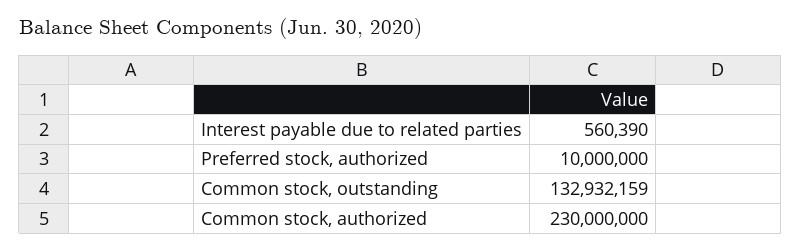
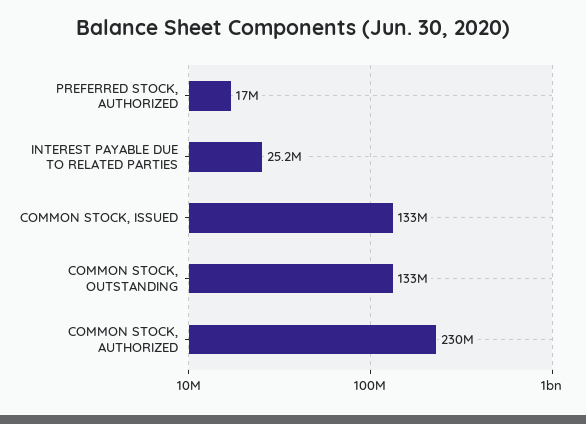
  {
-   "Interest payable due to related parties": 560390,
+   "Interest payable due to related parties": 25200000,
-   "Preferred stock, authorized": 10000000,
+   "Preferred stock, authorized": 17000000,
    "Common stock, outstanding": 132932159,
-   "Common stock, authorized": 230000000
+   "Common stock, authorized": 230000000,
+   "COMMON STOCK, ISSUED": 133000000
  }

